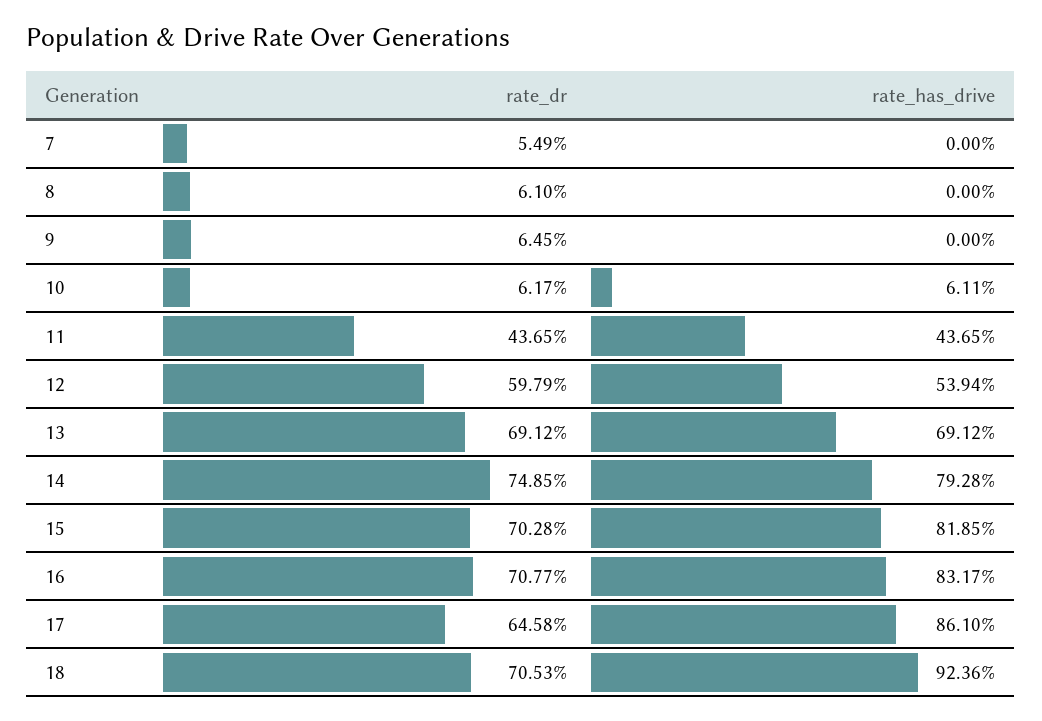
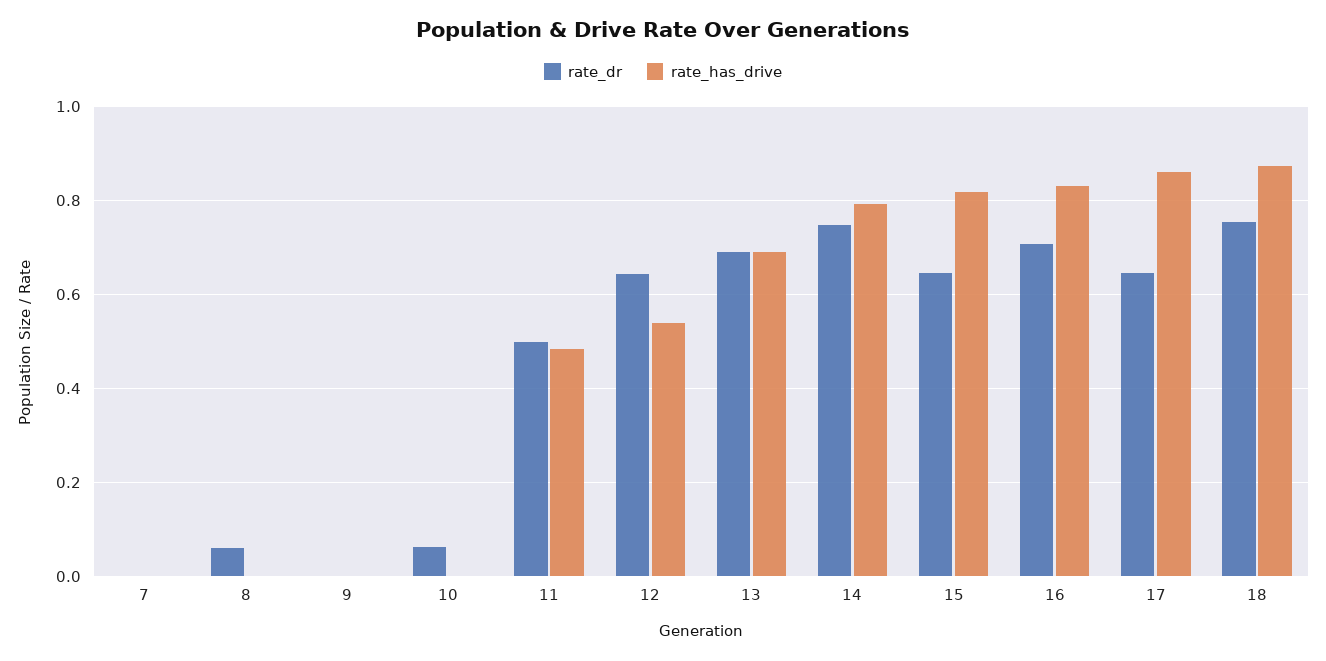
  {
    "rate_dr": {
-     "7": 0.0549,
+     "7": 0,
      "8": 0.061,
-     "9": 0.0645,
+     "9": 0,
      "10": 0.0617,
-     "11": 0.4365,
+     "11": 0.5,
-     "12": 0.5979,
+     "12": 0.64,
      "13": 0.6912,
      "14": 0.7485,
-     "15": 0.7028,
+     "15": 0.64,
      "16": 0.7077,
      "17": 0.6458,
-     "18": 0.7053
+     "18": 0.76
    },
    "rate_has_drive": {
      "7": 0,
      "8": 0,
      "9": 0,
-     "10": 0.0611,
+     "10": 0,
-     "11": 0.4365,
+     "11": 0.48,
      "12": 0.5394,
      "13": 0.6912,
      "14": 0.7928,
      "15": 0.8185,
      "16": 0.8317,
      "17": 0.861,
-     "18": 0.9236
+     "18": 0.88
    }
  }

